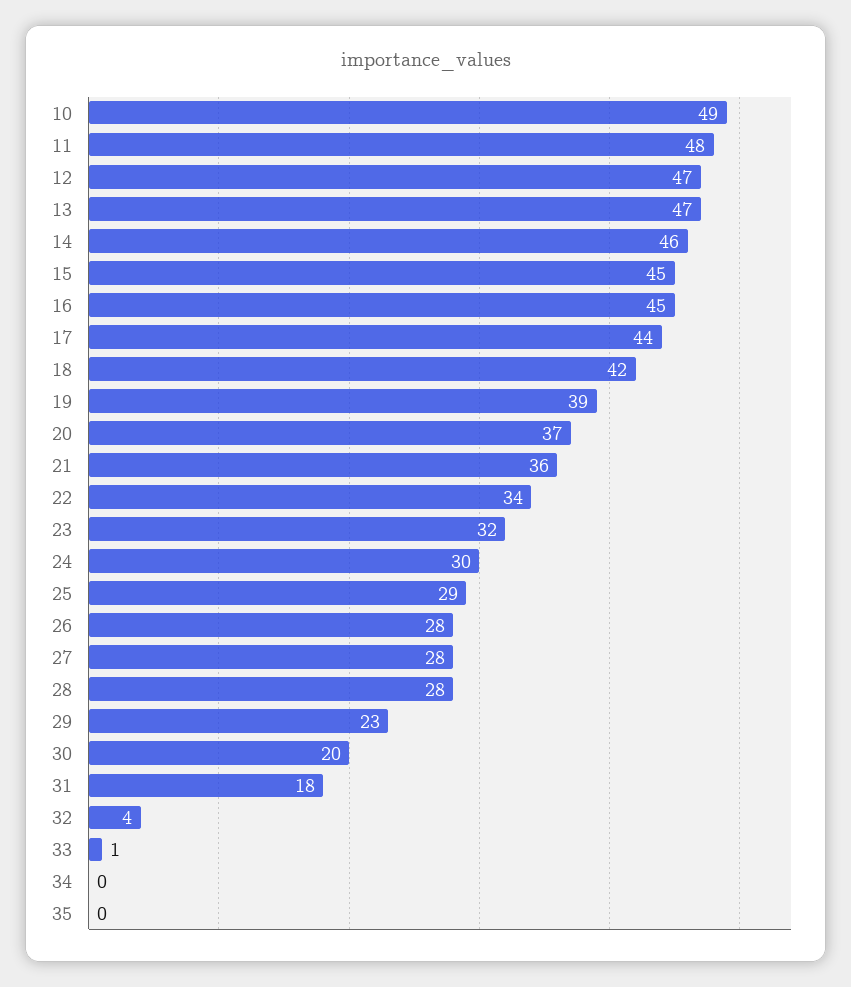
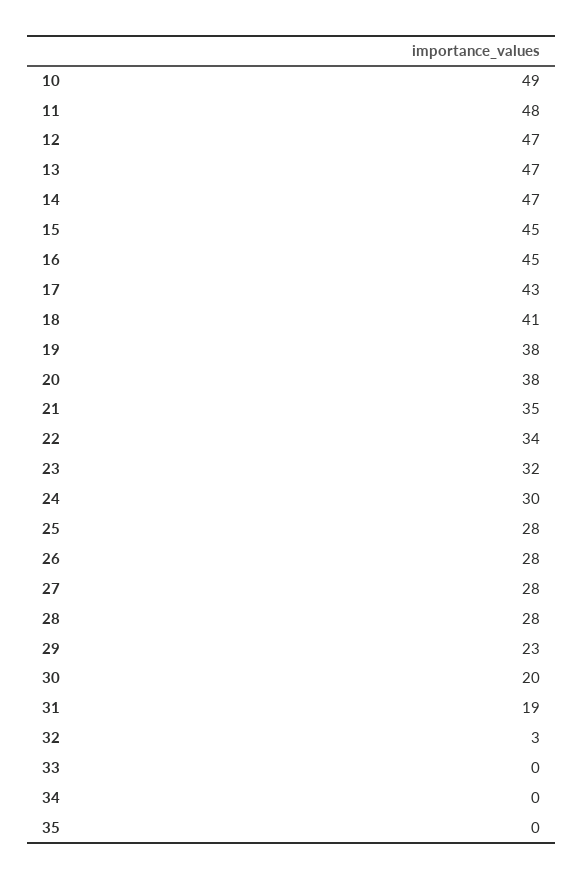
  {
    "10": 49,
    "11": 48,
    "12": 47,
    "13": 47,
-   "14": 46,
+   "14": 47,
    "15": 45,
    "16": 45,
-   "17": 44,
+   "17": 43,
-   "18": 42,
+   "18": 41,
-   "19": 39,
+   "19": 38,
-   "20": 37,
+   "20": 38,
-   "21": 36,
+   "21": 35,
    "22": 34,
    "23": 32,
    "24": 30,
-   "25": 29,
+   "25": 28,
    "26": 28,
    "27": 28,
    "28": 28,
    "29": 23,
    "30": 20,
-   "31": 18,
+   "31": 19,
-   "32": 4,
+   "32": 3,
-   "33": 1,
+   "33": 0,
    "34": 0,
    "35": 0
  }

